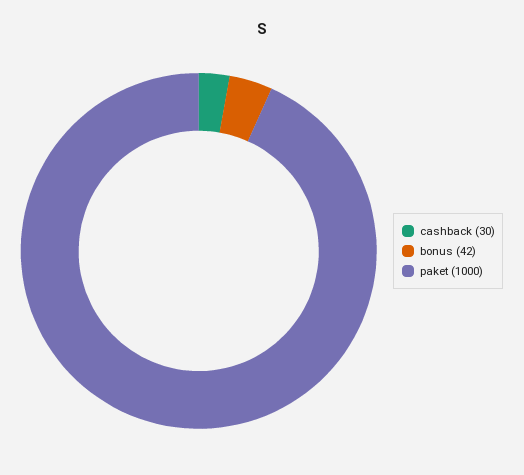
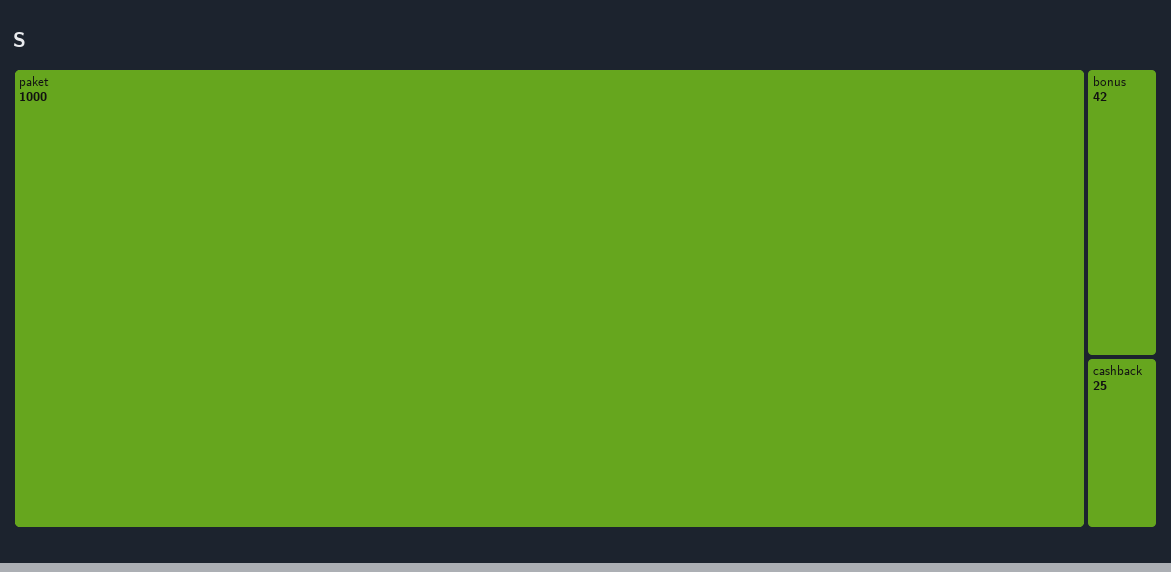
  {
-   "cashback": 30,
+   "cashback": 25,
    "bonus": 42,
    "paket": 1000
  }

